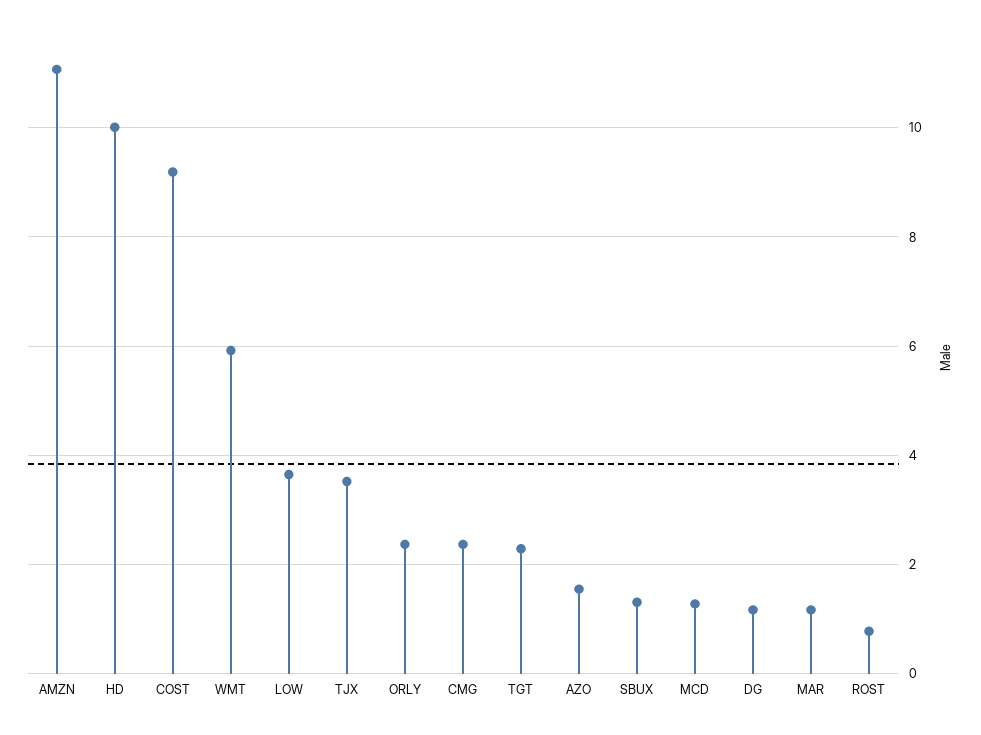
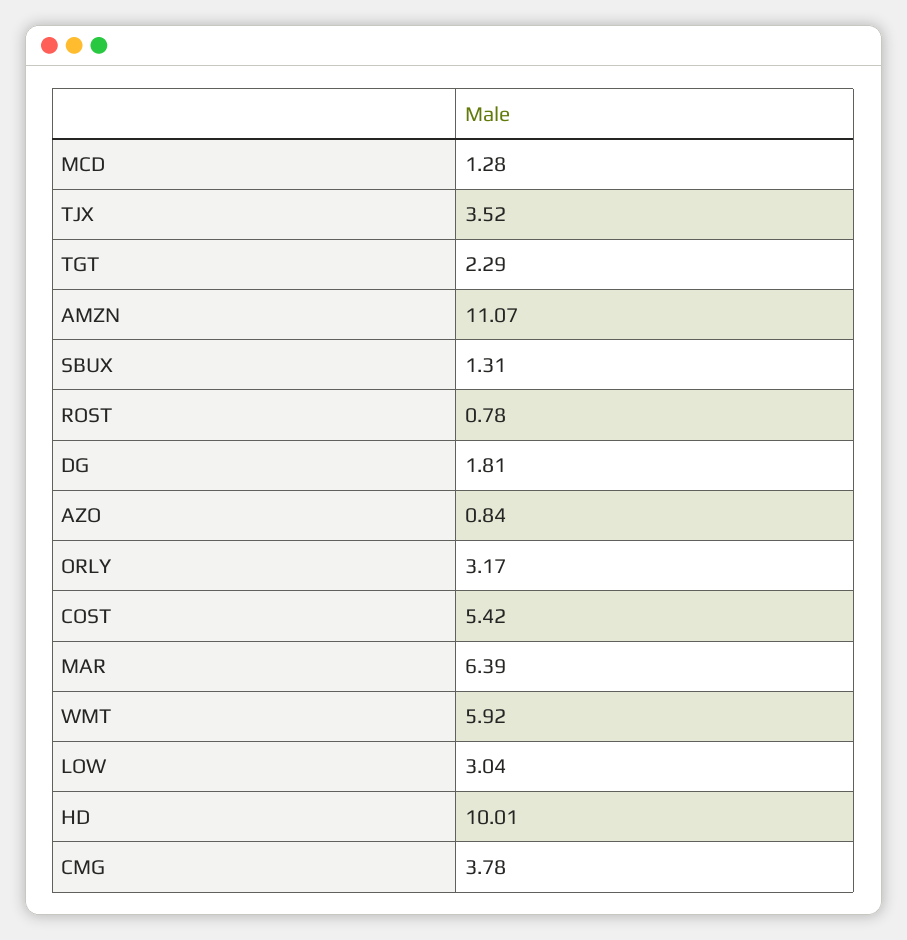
  {
    "AMZN": 11.07,
    "HD": 10.01,
-   "COST": 9.2,
+   "COST": 5.42,
    "WMT": 5.92,
-   "LOW": 3.6,
+   "LOW": 3.04,
    "TJX": 3.52,
-   "ORLY": 2.4,
+   "ORLY": 3.17,
-   "CMG": 2.4,
+   "CMG": 3.78,
    "TGT": 2.29,
-   "AZO": 1.6,
+   "AZO": 0.84,
    "SBUX": 1.31,
    "MCD": 1.28,
-   "DG": 1.2,
+   "DG": 1.81,
-   "MAR": 1.2,
+   "MAR": 6.39,
    "ROST": 0.78
  }

